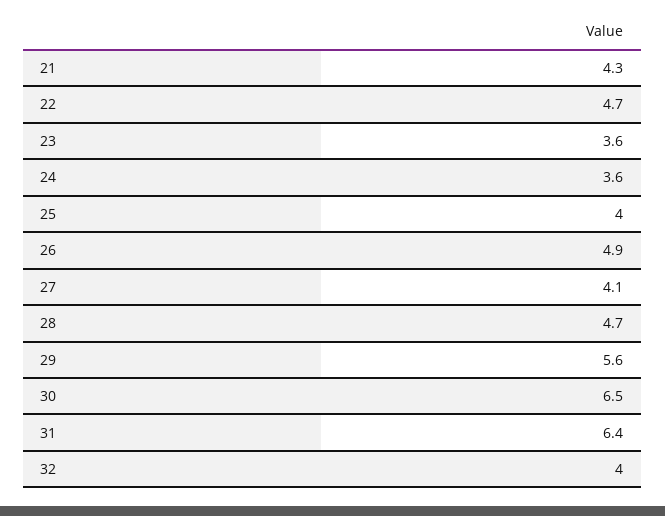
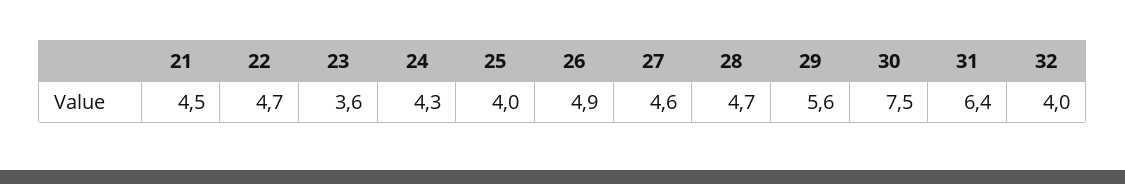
  {
-   "21": 4.3,
+   "21": 4.5,
    "22": 4.7,
    "23": 3.6,
-   "24": 3.6,
+   "24": 4.3,
    "25": 4,
    "26": 4.9,
-   "27": 4.1,
+   "27": 4.6,
    "28": 4.7,
    "29": 5.6,
-   "30": 6.5,
+   "30": 7.5,
    "31": 6.4,
    "32": 4
  }

